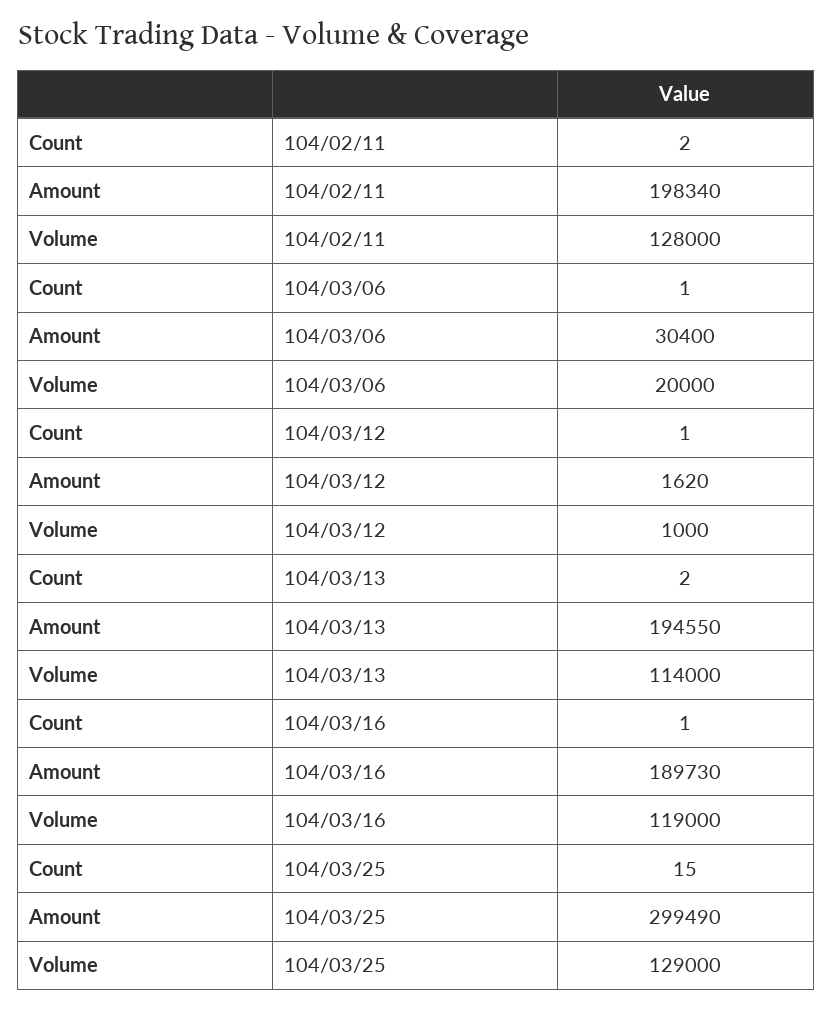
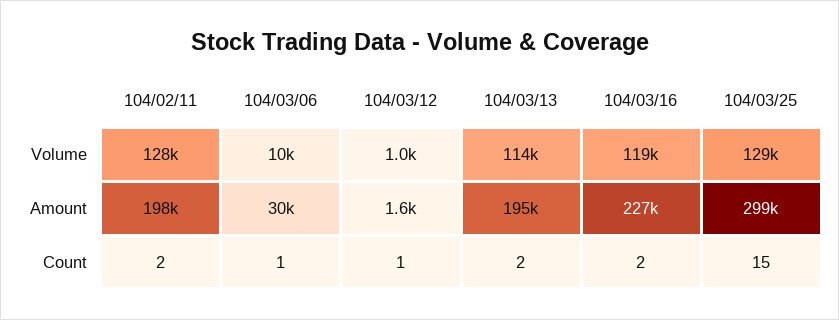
  {
    "Count": {
      "104/02/11": 2,
      "104/03/06": 1,
      "104/03/12": 1,
      "104/03/13": 2,
-     "104/03/16": 1,
+     "104/03/16": 2,
      "104/03/25": 15
    },
    "Amount": {
      "104/02/11": 198340,
      "104/03/06": 30400,
      "104/03/12": 1620,
      "104/03/13": 194550,
-     "104/03/16": 189730,
+     "104/03/16": 227000,
      "104/03/25": 299490
    },
    "Volume": {
      "104/02/11": 128000,
-     "104/03/06": 20000,
+     "104/03/06": 10000,
      "104/03/12": 1000,
      "104/03/13": 114000,
      "104/03/16": 119000,
      "104/03/25": 129000
    }
  }

